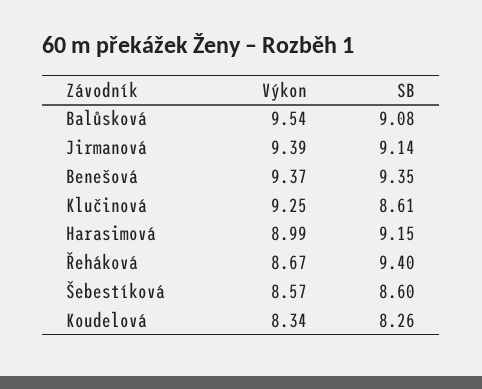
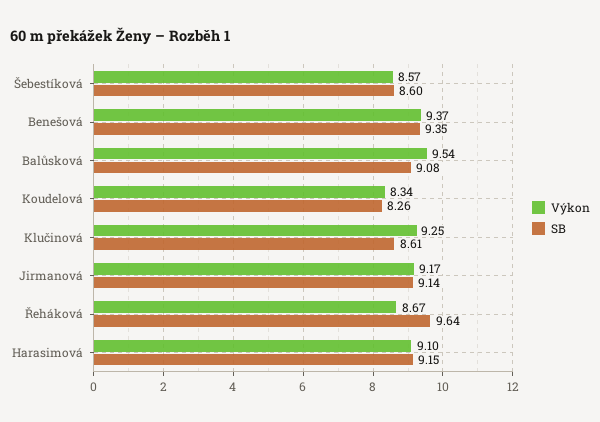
  {
    "Výkon": {
      "Balůsková": 9.54,
-     "Jirmanová": 9.39,
+     "Jirmanová": 9.17,
      "Benešová": 9.37,
      "Klučinová": 9.25,
-     "Harasimová": 8.99,
+     "Harasimová": 9.1,
      "Řeháková": 8.67,
      "Šebestíková": 8.57,
      "Koudelová": 8.34
    },
    "SB": {
      "Balůsková": 9.08,
      "Jirmanová": 9.14,
      "Benešová": 9.35,
      "Klučinová": 8.61,
      "Harasimová": 9.15,
-     "Řeháková": 9.4,
+     "Řeháková": 9.64,
      "Šebestíková": 8.6,
      "Koudelová": 8.26
    }
  }

